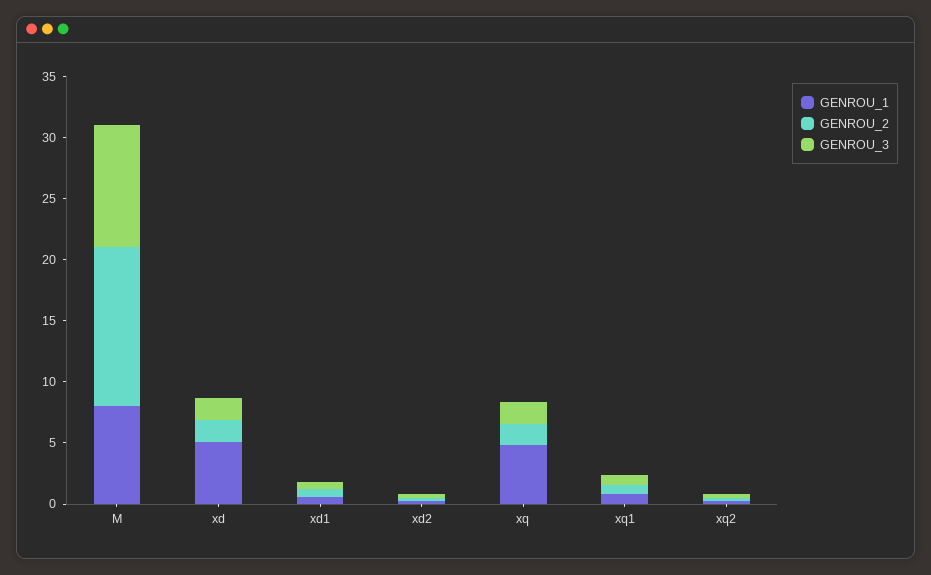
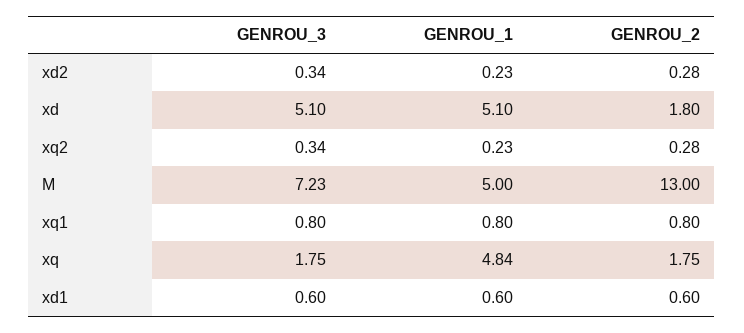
  {
    "GENROU_1": {
-     "M": 8,
+     "M": 5,
      "xd": 5.1,
      "xd1": 0.6,
      "xd2": 0.23,
      "xq": 4.84,
      "xq1": 0.8,
      "xq2": 0.23
    },
    "GENROU_2": {
      "M": 13,
      "xd": 1.8,
      "xd1": 0.6,
      "xd2": 0.28,
      "xq": 1.75,
      "xq1": 0.8,
      "xq2": 0.28
    },
    "GENROU_3": {
-     "M": 10,
+     "M": 7.23,
-     "xd": 2,
+     "xd": 5.1,
      "xd1": 0.6,
      "xd2": 0.34,
      "xq": 1.75,
      "xq1": 0.8,
      "xq2": 0.34
    }
  }

